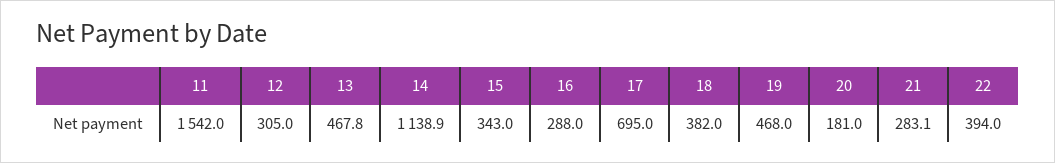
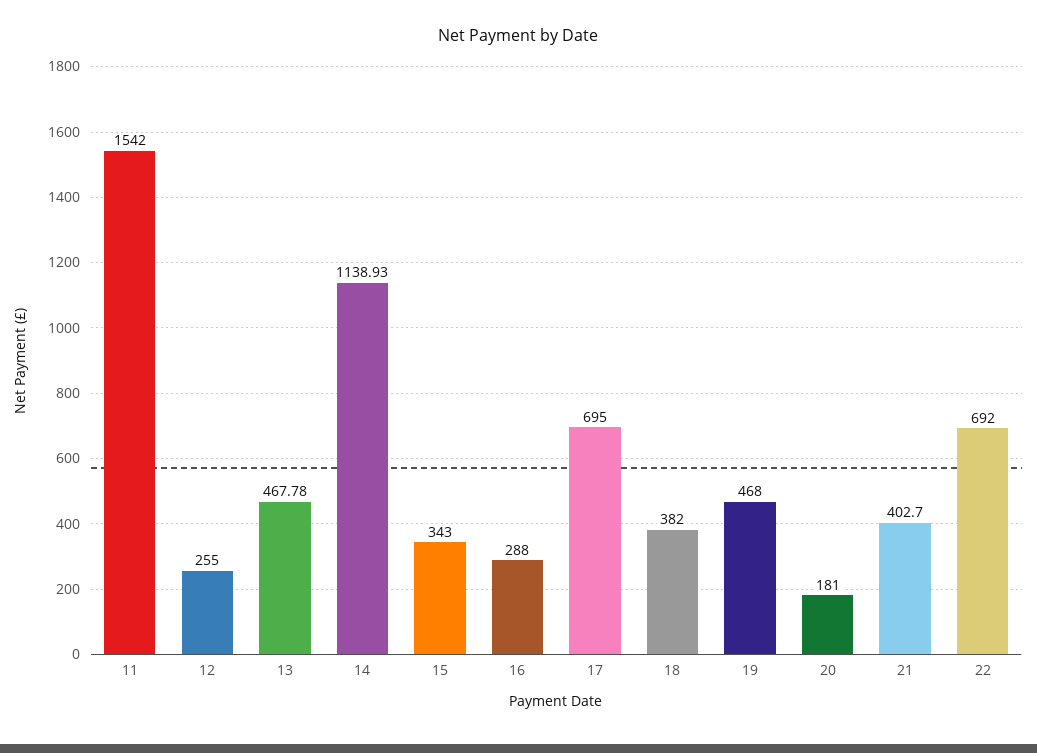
  {
    "11": 1542,
-   "12": 305,
+   "12": 255,
    "13": 467.78,
    "14": 1138.93,
    "15": 343,
    "16": 288,
    "17": 695,
    "18": 382,
    "19": 468,
    "20": 181,
-   "21": 283.1,
+   "21": 402.7,
-   "22": 394
+   "22": 692
  }

